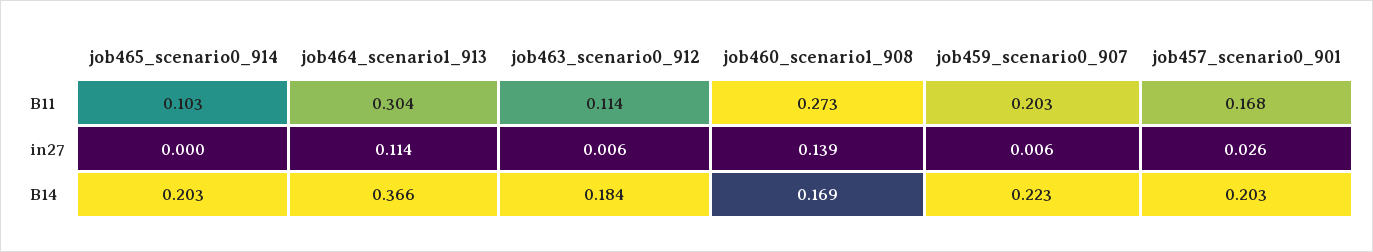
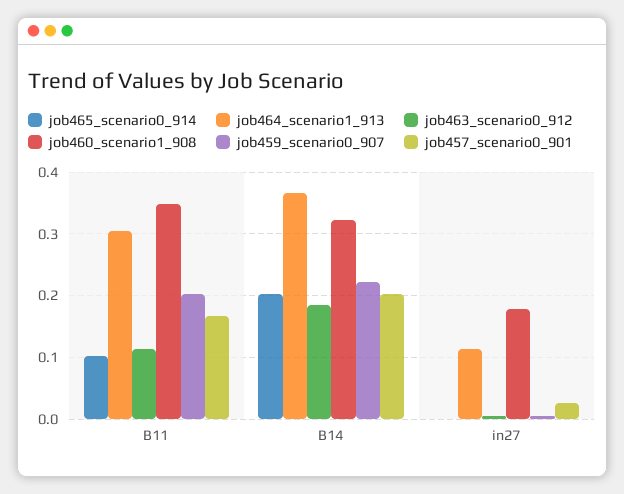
  {
    "job465_scenario0_914": {
      "B11": 0.103,
      "in27": 0,
      "B14": 0.203
    },
    "job464_scenario1_913": {
      "B11": 0.304,
      "in27": 0.114,
      "B14": 0.366
    },
    "job463_scenario0_912": {
      "B11": 0.114,
      "in27": 0.006,
      "B14": 0.184
    },
    "job460_scenario1_908": {
-     "B11": 0.273,
+     "B11": 0.35,
-     "in27": 0.139,
+     "in27": 0.18,
-     "B14": 0.169
+     "B14": 0.32
    },
    "job459_scenario0_907": {
      "B11": 0.203,
      "in27": 0.006,
      "B14": 0.223
    },
    "job457_scenario0_901": {
      "B11": 0.168,
      "in27": 0.026,
      "B14": 0.203
    }
  }

